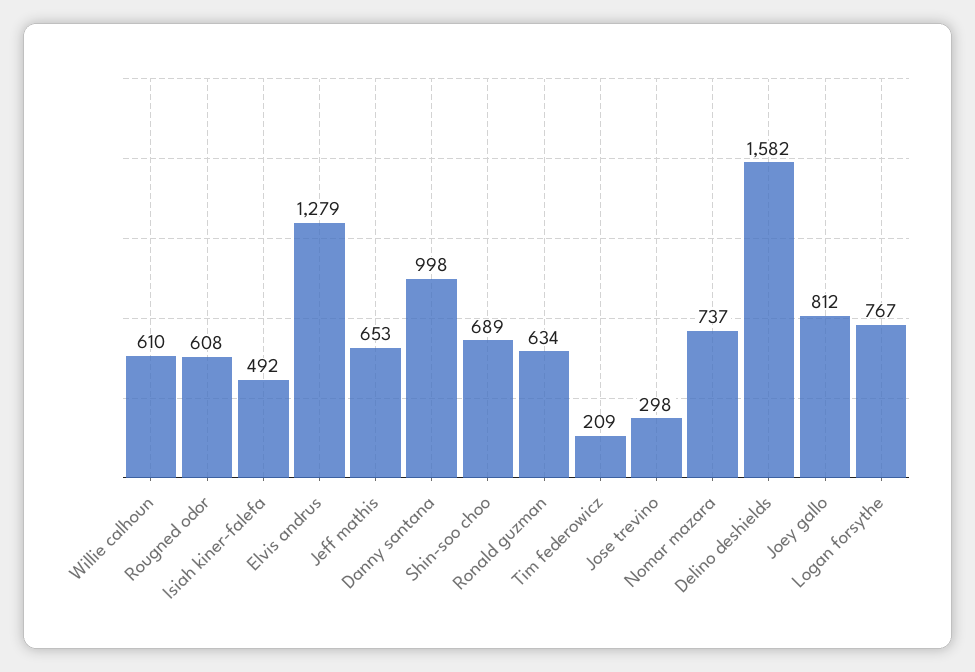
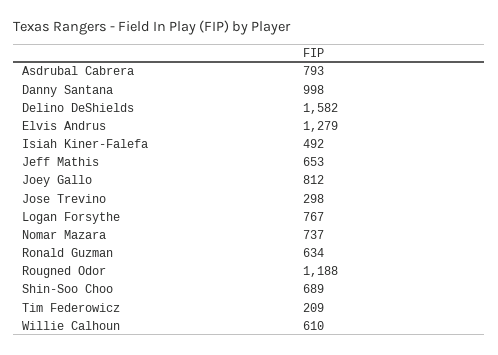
  {
    "Willie calhoun": 610,
-   "Rougned odor": 608,
+   "Rougned odor": 1188,
    "Isiah kiner-falefa": 492,
    "Elvis andrus": 1279,
    "Jeff mathis": 653,
    "Danny santana": 998,
    "Shin-soo choo": 689,
    "Ronald guzman": 634,
    "Tim federowicz": 209,
    "Jose trevino": 298,
    "Nomar mazara": 737,
    "Delino deshields": 1582,
    "Joey gallo": 812,
-   "Logan forsythe": 767
+   "Logan forsythe": 767,
+   "Asdrubal Cabrera": 793
  }

